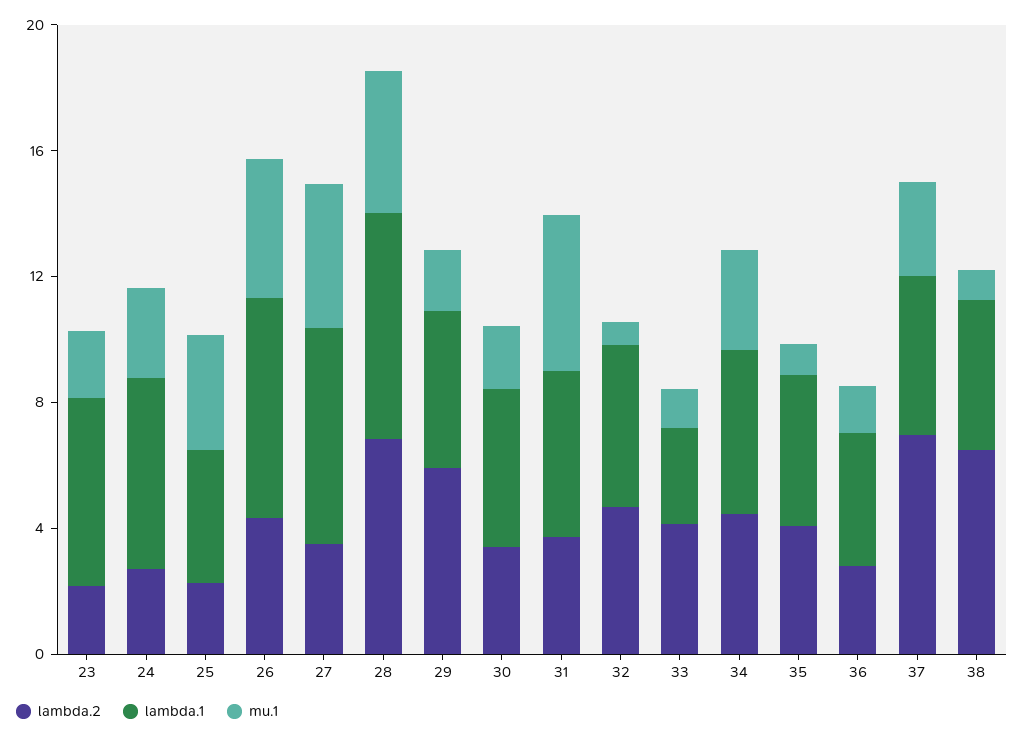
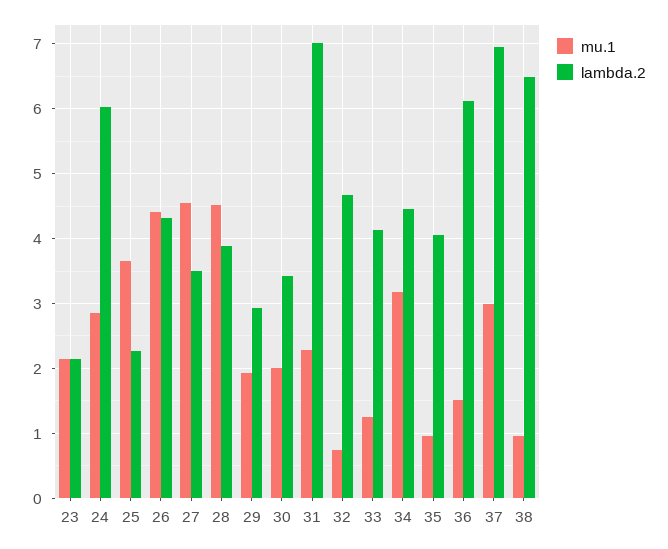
  {
    "lambda.2": {
      "23": 2.1,
-     "24": 3,
+     "24": 6,
      "25": 2.3,
      "26": 4.3,
      "27": 3.5,
-     "28": 7,
+     "28": 3.9,
-     "29": 6,
+     "29": 2.9,
      "30": 3.4,
-     "31": 4,
+     "31": 7,
      "32": 4.7,
      "33": 4.1,
      "34": 4.5,
      "35": 4.1,
-     "36": 3,
+     "36": 6.1,
      "37": 6.9,
      "38": 6.5
    },
-   "lambda.1": {
-     "23": 6,
-     "24": 6,
-     "25": 4,
-     "26": 7,
-     "27": 7,
-     "28": 7,
-     "29": 5,
-     "30": 5,
-     "31": 5,
-     "32": 5,
-     "33": 3,
-     "34": 5,
-     "35": 5,
-     "36": 4,
-     "37": 5,
-     "38": 5
-   },
    "mu.1": {
      "23": 2.1,
      "24": 2.9,
      "25": 3.6,
      "26": 4.4,
      "27": 4.5,
      "28": 4.5,
      "29": 1.9,
      "30": 2,
-     "31": 5,
+     "31": 2.3,
      "32": 0.7,
      "33": 1.3,
      "34": 3.2,
      "35": 1,
      "36": 1.5,
      "37": 3,
      "38": 1
    }
  }

